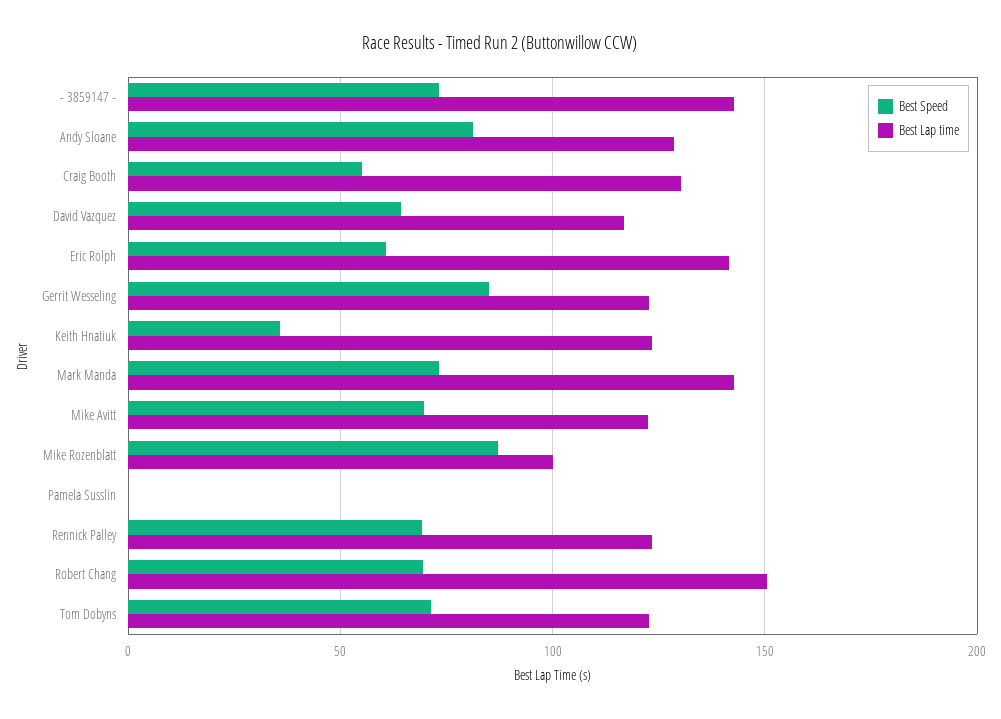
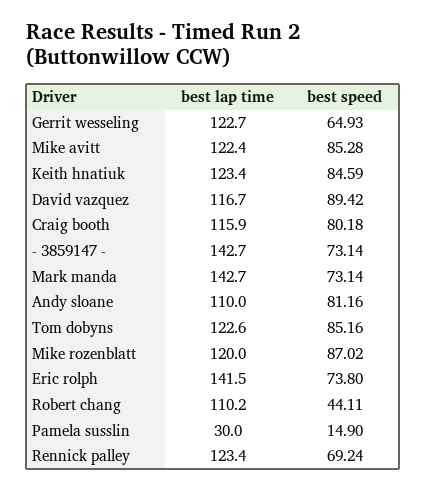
  {
    "Best Speed": {
      "- 3859147 -": 73.14,
      "Andy Sloane": 81.16,
-     "Craig Booth": 55,
+     "Craig Booth": 80.18,
-     "David Vazquez": 65,
+     "David Vazquez": 89.42,
-     "Eric Rolph": 60,
+     "Eric Rolph": 73.8,
-     "Gerrit Wesseling": 85,
+     "Gerrit Wesseling": 64.93,
-     "Keith Hnatiuk": 35,
+     "Keith Hnatiuk": 84.59,
      "Mark Manda": 73.14,
-     "Mike Avitt": 70,
+     "Mike Avitt": 85.28,
      "Mike Rozenblatt": 87.02,
-     "Pamela Susslin": 0,
+     "Pamela Susslin": 14.9,
      "Rennick Palley": 69.24,
-     "Robert Chang": 70,
+     "Robert Chang": 44.11,
-     "Tom Dobyns": 70
+     "Tom Dobyns": 85.16
    },
    "Best Lap time": {
      "- 3859147 -": 142.7,
-     "Andy Sloane": 130,
+     "Andy Sloane": 110,
-     "Craig Booth": 130,
+     "Craig Booth": 115.9,
      "David Vazquez": 116.7,
      "Eric Rolph": 141.5,
      "Gerrit Wesseling": 122.7,
      "Keith Hnatiuk": 123.4,
      "Mark Manda": 142.7,
      "Mike Avitt": 122.4,
-     "Mike Rozenblatt": 100,
+     "Mike Rozenblatt": 120,
-     "Pamela Susslin": 0,
+     "Pamela Susslin": 30,
      "Rennick Palley": 123.4,
-     "Robert Chang": 150,
+     "Robert Chang": 110.2,
      "Tom Dobyns": 122.6
    }
  }

